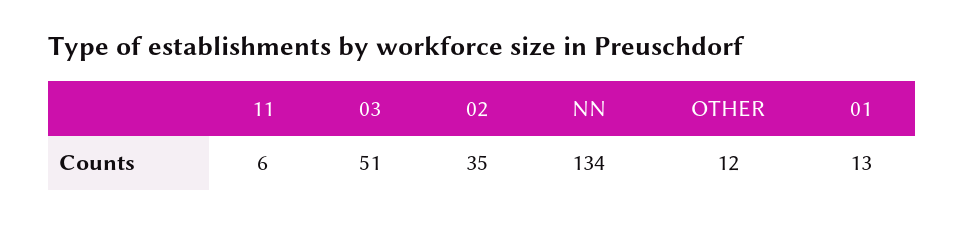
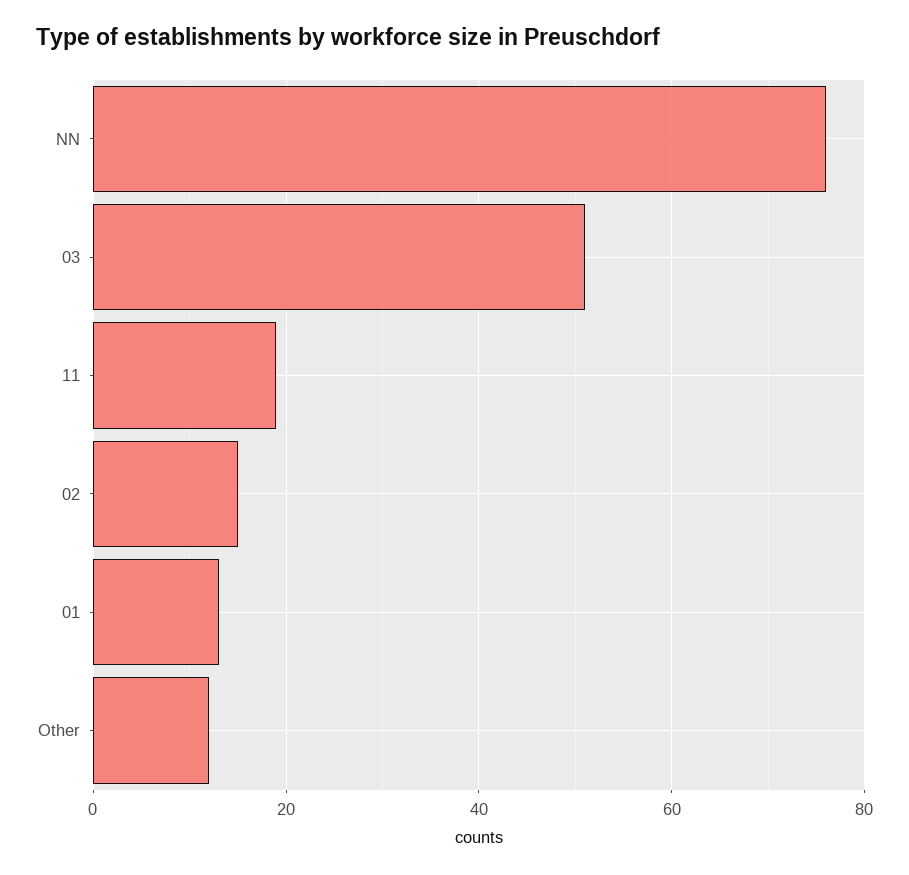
  {
-   "11": 6,
+   "11": 20,
    "03": 51,
-   "02": 35,
+   "02": 15,
-   "NN": 134,
+   "NN": 75,
    "OTHER": 12,
    "01": 13
  }

